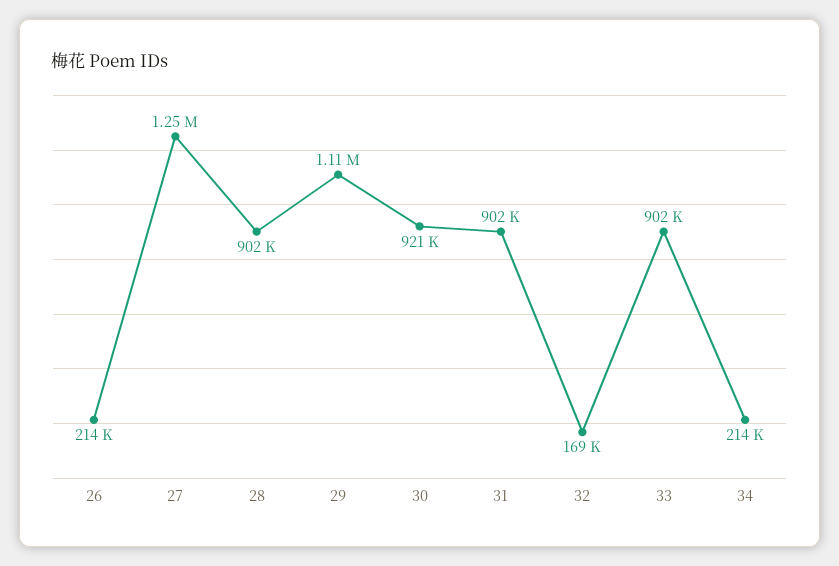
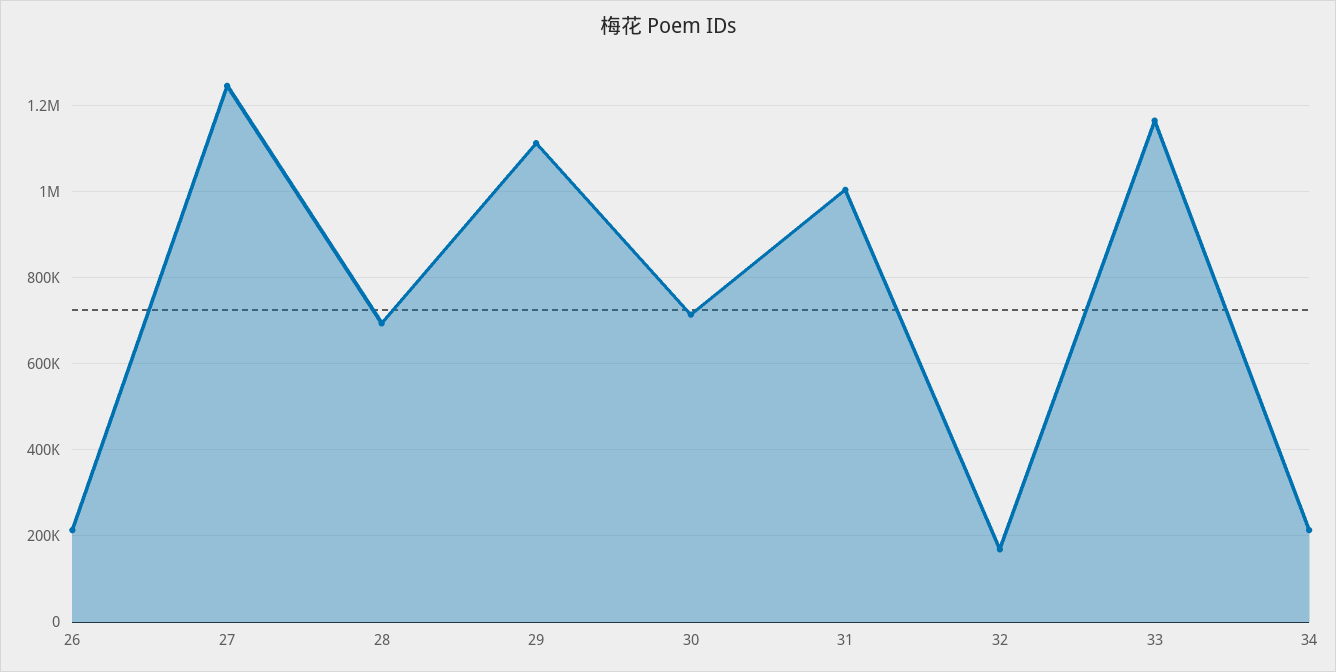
  {
    "26": 214000,
    "27": 1250000,
-   "28": 902000,
+   "28": 700000,
    "29": 1110000,
-   "30": 921000,
+   "30": 720000,
-   "31": 902000,
+   "31": 1000000,
    "32": 169000,
-   "33": 902000,
+   "33": 1160000,
    "34": 214000
  }

